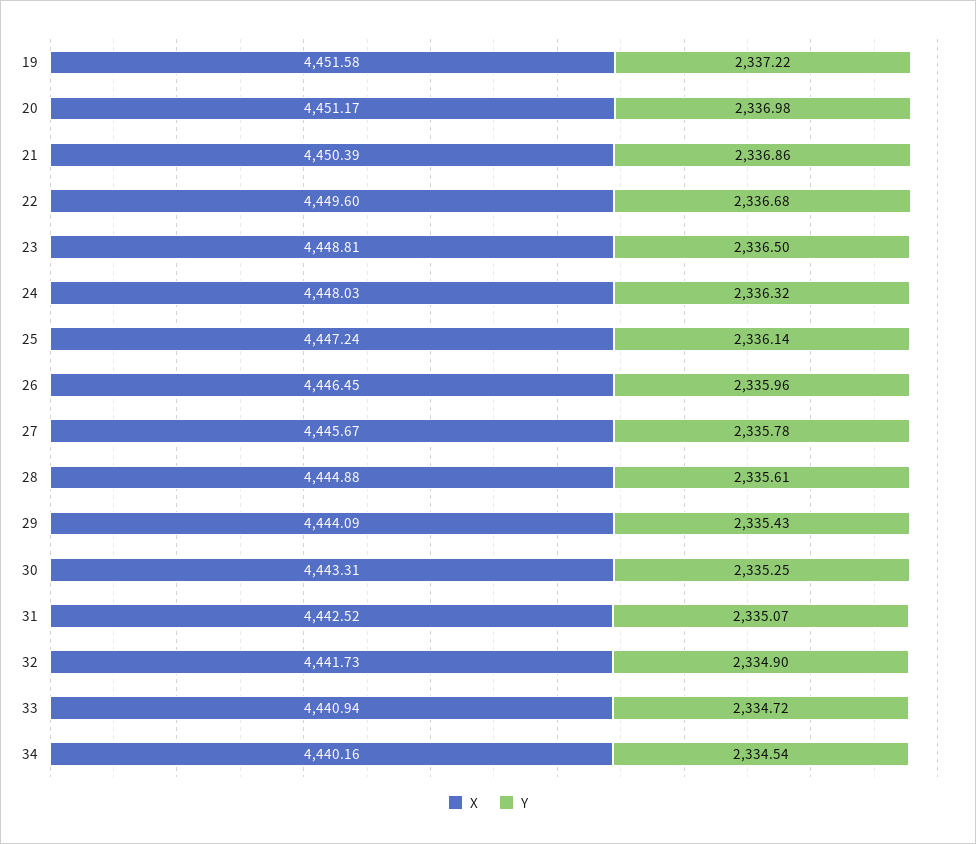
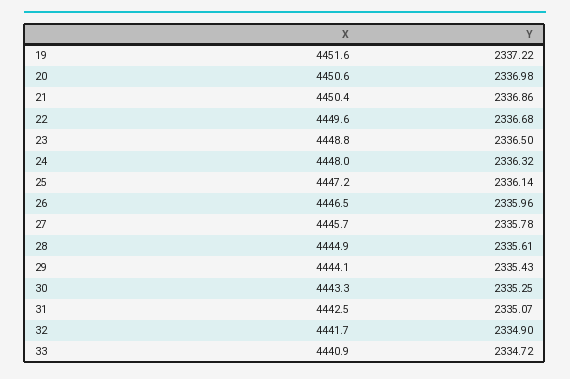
  {
    "X": {
      "19": 4451.58,
-     "20": 4451.17,
+     "20": 4450.6,
      "21": 4450.39,
      "22": 4449.6,
      "23": 4448.81,
      "24": 4448.03,
      "25": 4447.24,
      "26": 4446.45,
      "27": 4445.67,
      "28": 4444.88,
      "29": 4444.09,
      "30": 4443.31,
      "31": 4442.52,
      "32": 4441.73,
-     "33": 4440.94,
+     "33": 4440.94
-     "34": 4440.16
    },
    "Y": {
      "19": 2337.22,
      "20": 2336.98,
      "21": 2336.86,
      "22": 2336.68,
      "23": 2336.5,
      "24": 2336.32,
      "25": 2336.14,
      "26": 2335.96,
      "27": 2335.78,
      "28": 2335.61,
      "29": 2335.43,
      "30": 2335.25,
      "31": 2335.07,
      "32": 2334.9,
-     "33": 2334.72,
+     "33": 2334.72
-     "34": 2334.54
    }
  }

